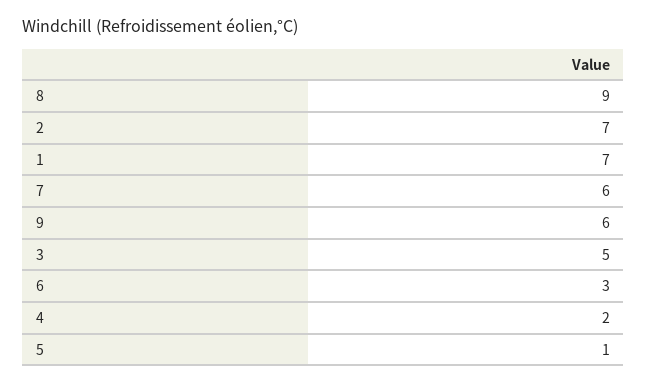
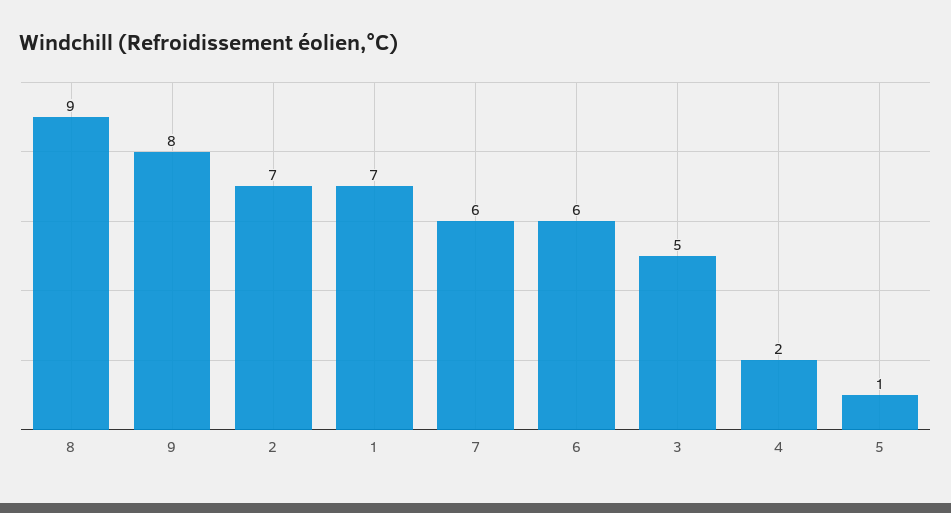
  {
    "8": 9,
    "2": 7,
    "1": 7,
    "7": 6,
-   "9": 6,
+   "9": 8,
    "3": 5,
-   "6": 3,
+   "6": 6,
    "4": 2,
    "5": 1
  }

